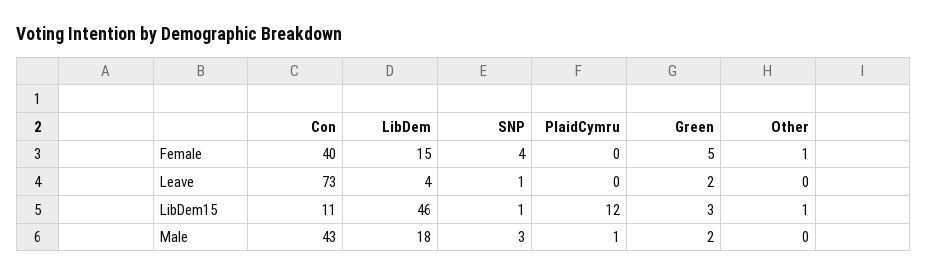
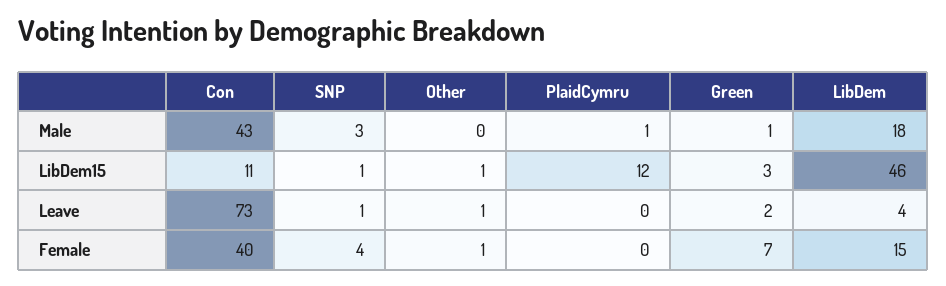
  {
    "Con": {
      "Female": 40,
      "Leave": 73,
      "LibDem15": 11,
      "Male": 43
    },
    "LibDem": {
      "Female": 15,
      "Leave": 4,
      "LibDem15": 46,
      "Male": 18
    },
    "SNP": {
      "Female": 4,
      "Leave": 1,
      "LibDem15": 1,
      "Male": 3
    },
    "PlaidCymru": {
      "Female": 0,
      "Leave": 0,
      "LibDem15": 12,
      "Male": 1
    },
    "Green": {
-     "Female": 5,
+     "Female": 7,
      "Leave": 2,
      "LibDem15": 3,
-     "Male": 2
+     "Male": 1
    },
    "Other": {
      "Female": 1,
-     "Leave": 0,
+     "Leave": 1,
      "LibDem15": 1,
      "Male": 0
    }
  }

